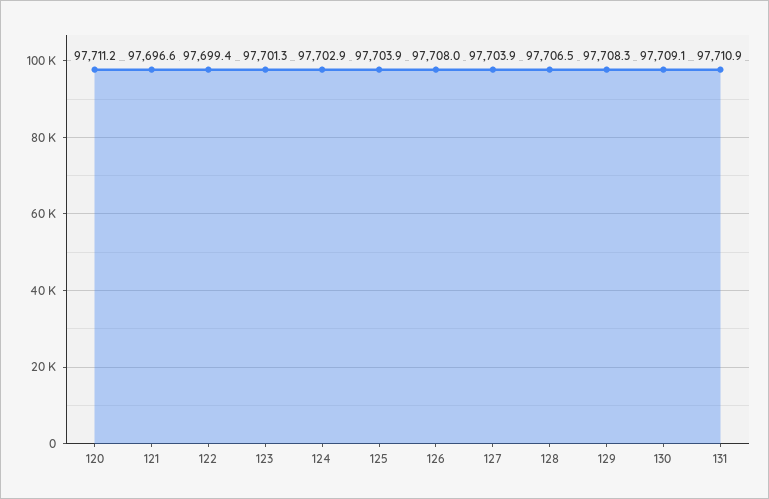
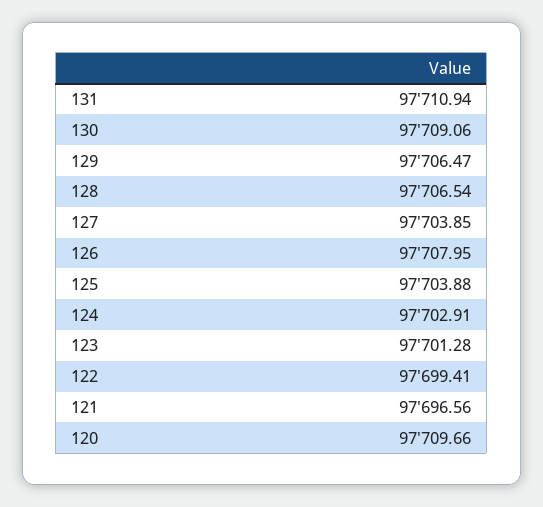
  {
-   "120": 97711.2,
+   "120": 97709.66,
    "121": 97696.56,
    "122": 97699.41,
    "123": 97701.28,
    "124": 97702.91,
    "125": 97703.88,
    "126": 97707.95,
    "127": 97703.85,
    "128": 97706.54,
-   "129": 97708.3,
+   "129": 97706.47,
    "130": 97709.06,
    "131": 97710.94
  }

